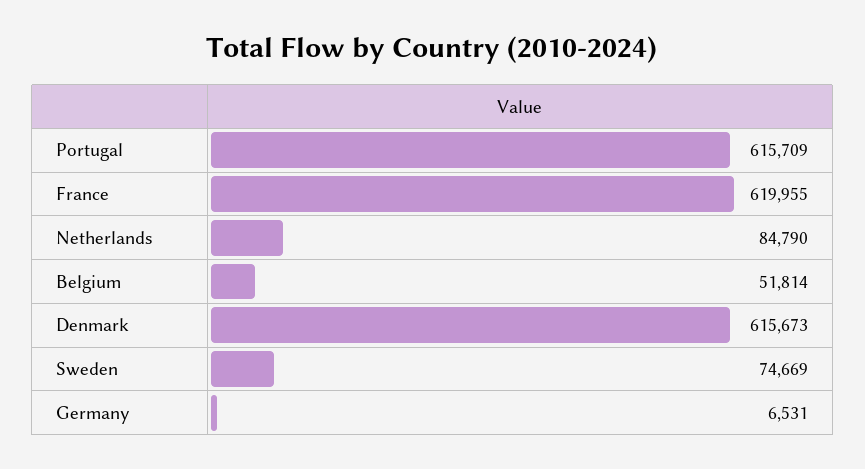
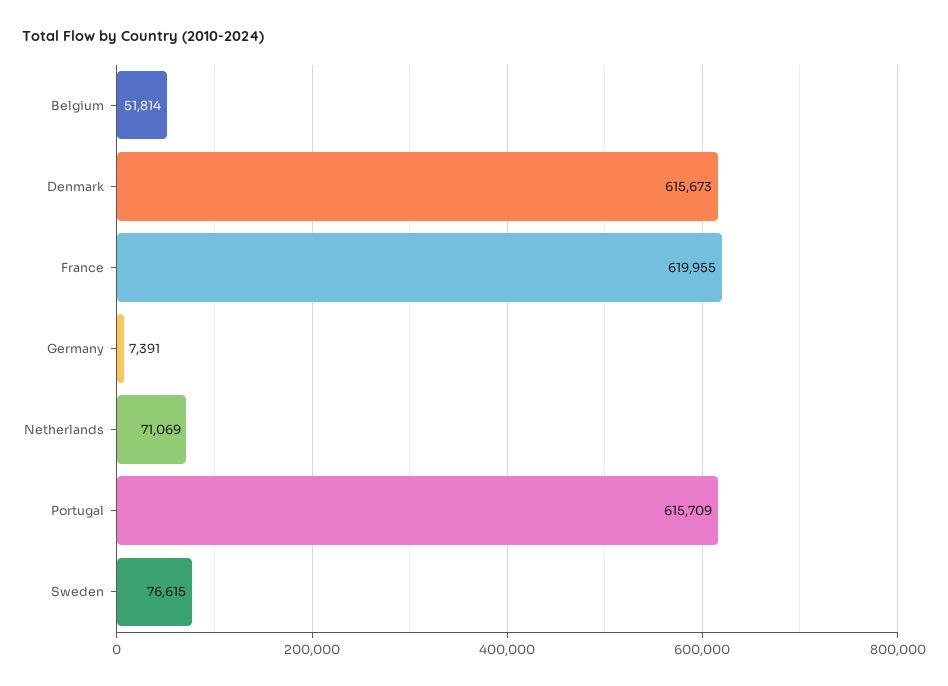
  {
    "Portugal": 615709,
    "France": 619955,
-   "Netherlands": 84790,
+   "Netherlands": 71069,
    "Belgium": 51814,
    "Denmark": 615673,
-   "Sweden": 74669,
+   "Sweden": 76615,
-   "Germany": 6531
+   "Germany": 7391
  }

